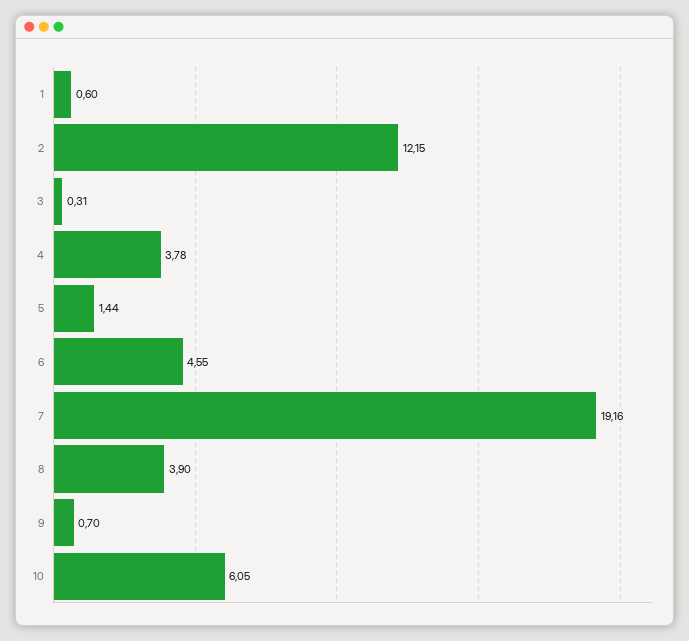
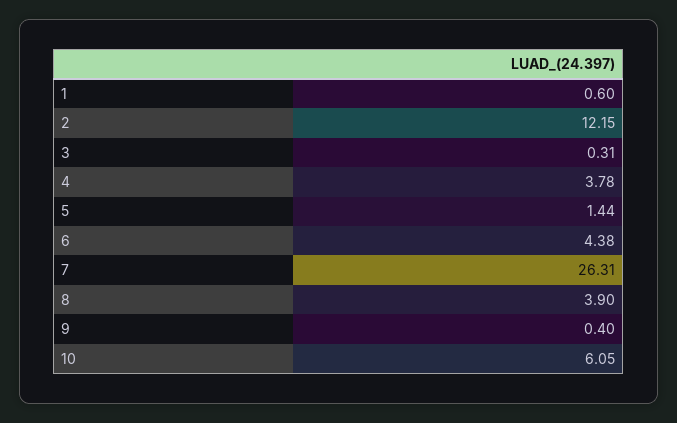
  {
    "1": 0.6,
    "2": 12.15,
    "3": 0.31,
    "4": 3.78,
    "5": 1.44,
-   "6": 4.55,
+   "6": 4.38,
-   "7": 19.16,
+   "7": 26.31,
    "8": 3.9,
-   "9": 0.7,
+   "9": 0.4,
    "10": 6.05
  }

